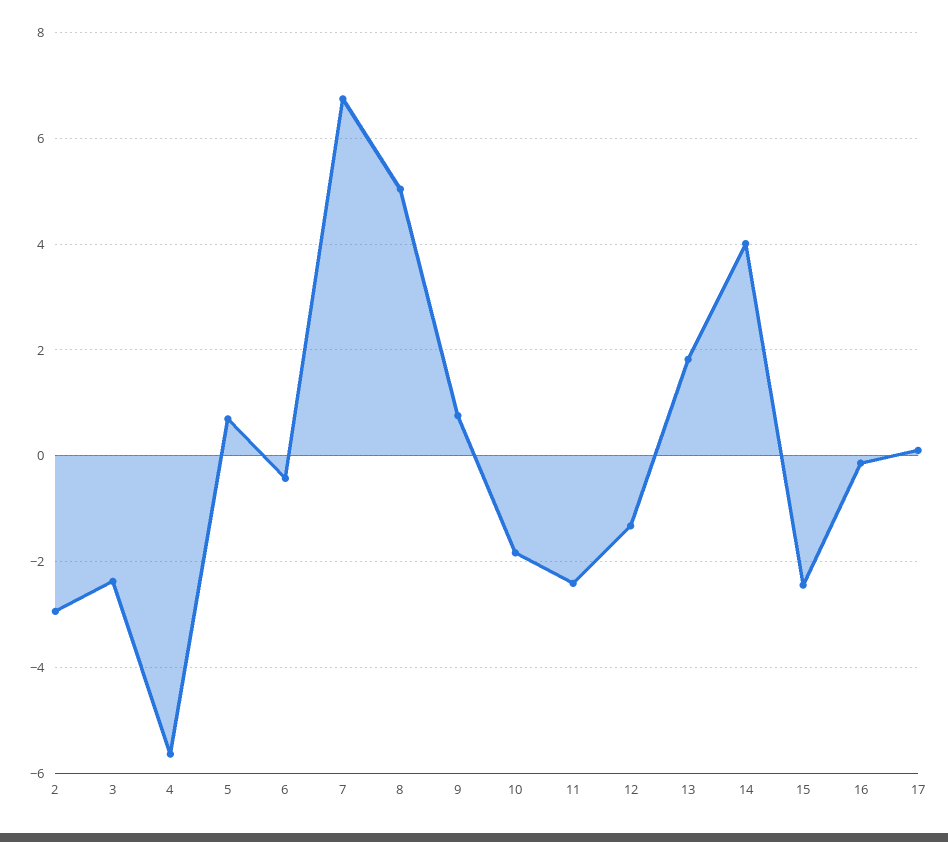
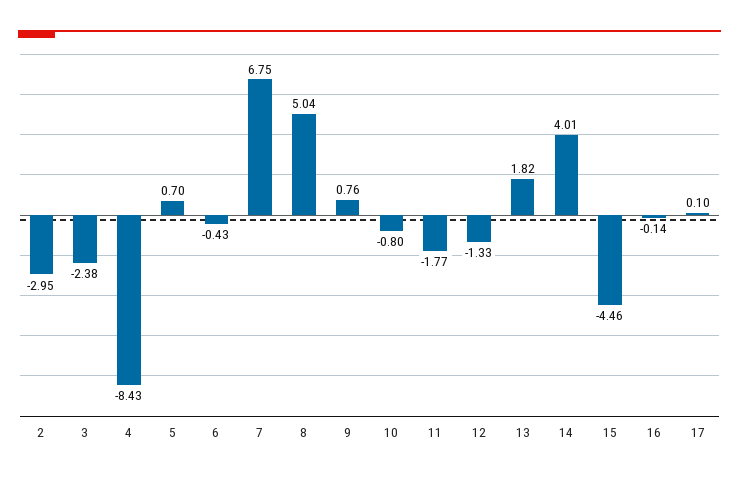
  {
    "2": -2.95,
    "3": -2.38,
-   "4": -5.6,
+   "4": -8.43,
    "5": 0.7,
    "6": -0.43,
    "7": 6.75,
    "8": 5.04,
    "9": 0.76,
-   "10": -1.8,
+   "10": -0.8,
-   "11": -2.4,
+   "11": -1.77,
    "12": -1.33,
    "13": 1.82,
    "14": 4.01,
-   "15": -2.4,
+   "15": -4.46,
    "16": -0.14,
    "17": 0.1
  }

